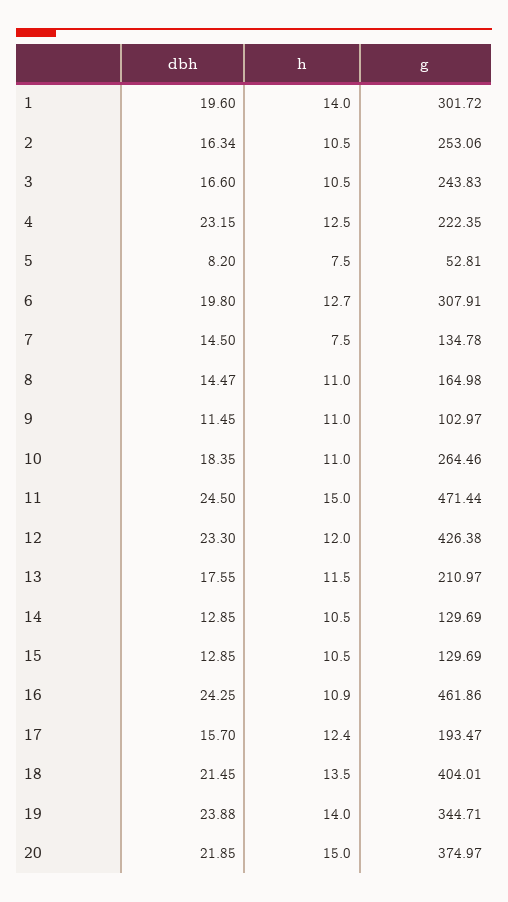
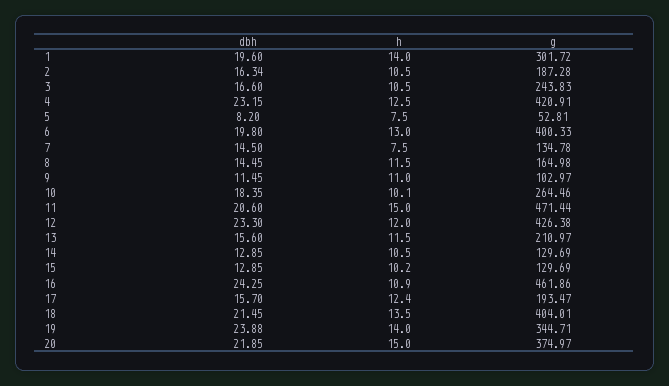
  {
    "dbh": {
      "1": 19.6,
      "2": 16.34,
      "3": 16.6,
      "4": 23.15,
      "5": 8.2,
      "6": 19.8,
      "7": 14.5,
-     "8": 14.47,
+     "8": 14.45,
      "9": 11.45,
      "10": 18.35,
-     "11": 24.5,
+     "11": 20.6,
      "12": 23.3,
-     "13": 17.55,
+     "13": 15.6,
      "14": 12.85,
      "15": 12.85,
      "16": 24.25,
      "17": 15.7,
      "18": 21.45,
      "19": 23.88,
      "20": 21.85
    },
    "h": {
      "1": 14,
      "2": 10.5,
      "3": 10.5,
      "4": 12.5,
      "5": 7.5,
-     "6": 12.7,
+     "6": 13,
      "7": 7.5,
-     "8": 11,
+     "8": 11.5,
      "9": 11,
-     "10": 11,
+     "10": 10.1,
      "11": 15,
      "12": 12,
      "13": 11.5,
      "14": 10.5,
-     "15": 10.5,
+     "15": 10.2,
      "16": 10.9,
      "17": 12.4,
      "18": 13.5,
      "19": 14,
      "20": 15
    },
    "g": {
      "1": 301.72,
-     "2": 253.06,
+     "2": 187.28,
      "3": 243.83,
-     "4": 222.35,
+     "4": 420.91,
      "5": 52.81,
-     "6": 307.91,
+     "6": 400.33,
      "7": 134.78,
      "8": 164.98,
      "9": 102.97,
      "10": 264.46,
      "11": 471.44,
      "12": 426.38,
      "13": 210.97,
      "14": 129.69,
      "15": 129.69,
      "16": 461.86,
      "17": 193.47,
      "18": 404.01,
      "19": 344.71,
      "20": 374.97
    }
  }

